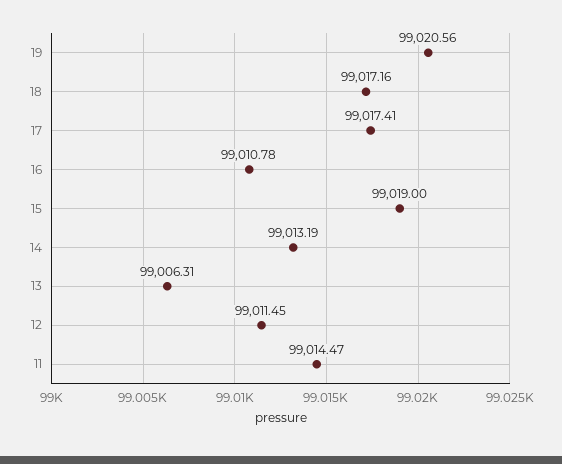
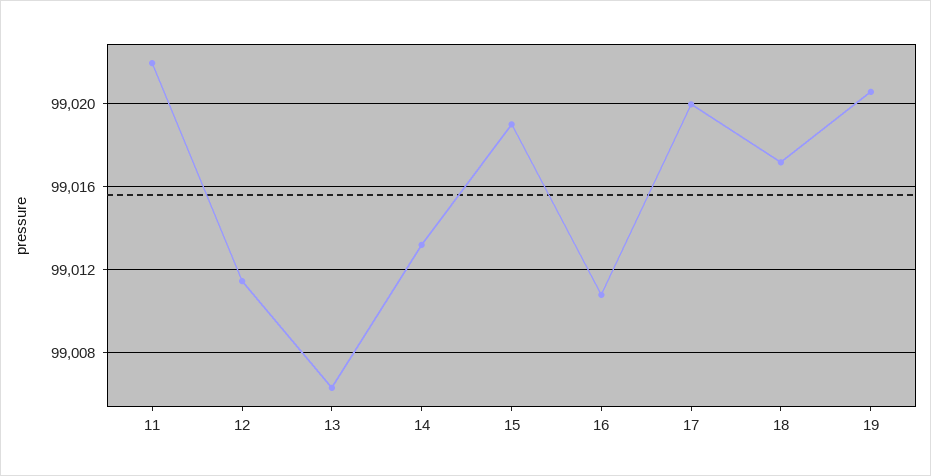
  {
    "19": 99020.56,
    "18": 99017.16,
-   "17": 99017.41,
+   "17": 99020,
    "16": 99010.78,
    "15": 99019,
    "14": 99013.19,
    "13": 99006.31,
    "12": 99011.45,
-   "11": 99014.47
+   "11": 99022
  }

